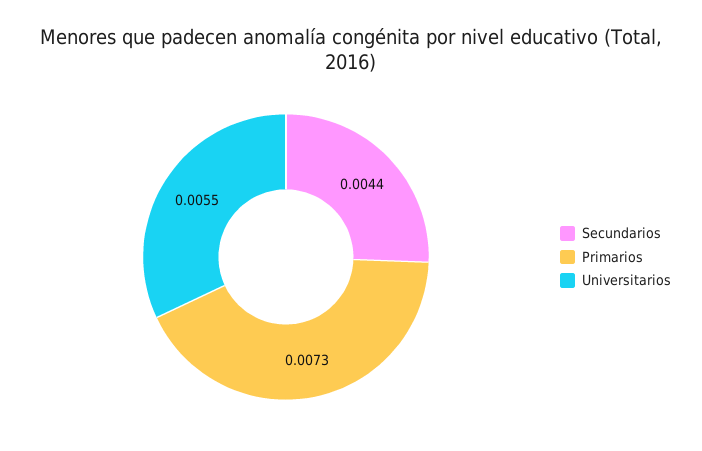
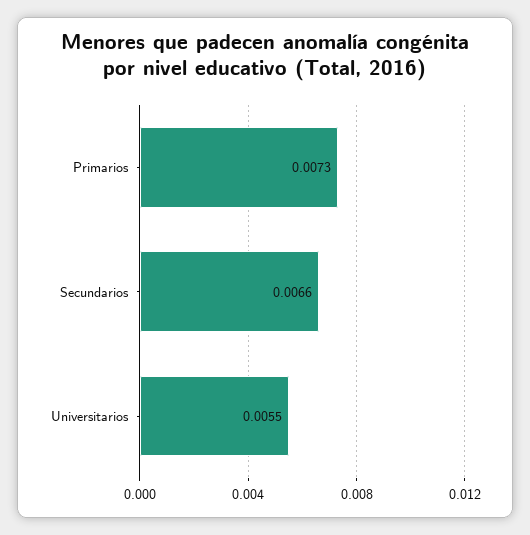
  {
-   "Secundarios": 0.0044,
+   "Secundarios": 0.0066,
    "Primarios": 0.0073,
    "Universitarios": 0.0055
  }

